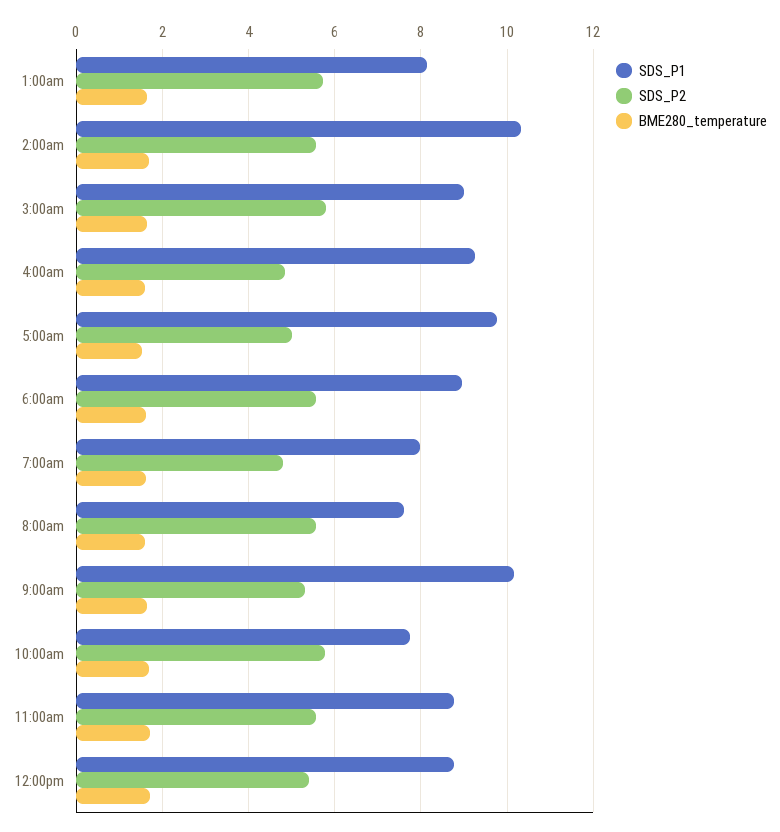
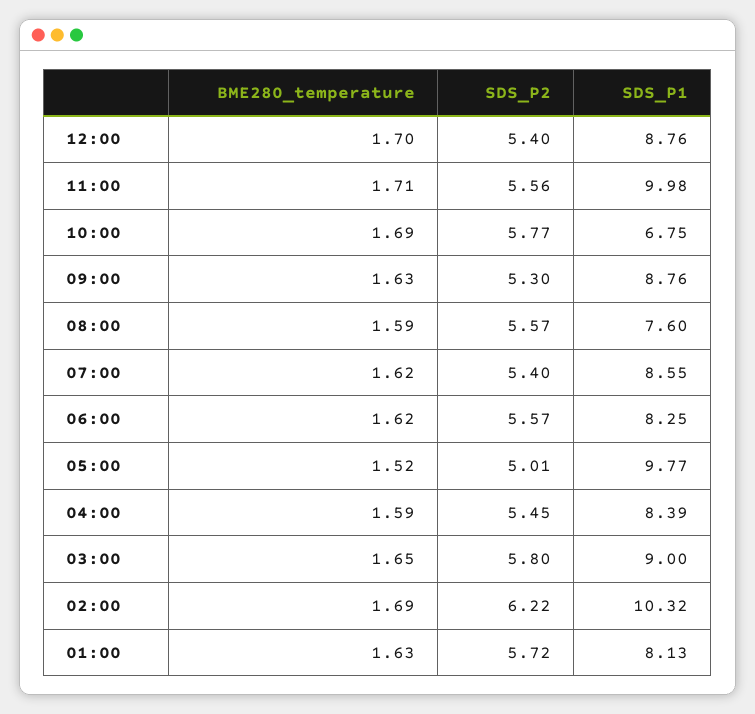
  {
    "SDS_P1": {
      "1:00am": 8.13,
      "2:00am": 10.32,
      "3:00am": 9,
-     "4:00am": 9.2,
+     "4:00am": 8.39,
      "5:00am": 9.77,
-     "6:00am": 9,
+     "6:00am": 8.25,
-     "7:00am": 8,
+     "7:00am": 8.55,
      "8:00am": 7.6,
-     "9:00am": 10.2,
+     "9:00am": 8.76,
-     "10:00am": 7.8,
+     "10:00am": 6.75,
-     "11:00am": 8.8,
+     "11:00am": 9.98,
      "12:00pm": 8.76
    },
    "SDS_P2": {
      "1:00am": 5.72,
-     "2:00am": 5.6,
+     "2:00am": 6.22,
      "3:00am": 5.8,
-     "4:00am": 4.8,
+     "4:00am": 5.45,
      "5:00am": 5.01,
      "6:00am": 5.57,
-     "7:00am": 4.8,
+     "7:00am": 5.4,
      "8:00am": 5.57,
      "9:00am": 5.3,
      "10:00am": 5.77,
      "11:00am": 5.56,
      "12:00pm": 5.4
    },
    "BME280_temperature": {
      "1:00am": 1.63,
      "2:00am": 1.69,
      "3:00am": 1.65,
      "4:00am": 1.59,
      "5:00am": 1.52,
      "6:00am": 1.62,
      "7:00am": 1.62,
      "8:00am": 1.59,
      "9:00am": 1.63,
      "10:00am": 1.69,
      "11:00am": 1.71,
      "12:00pm": 1.7
    }
  }

